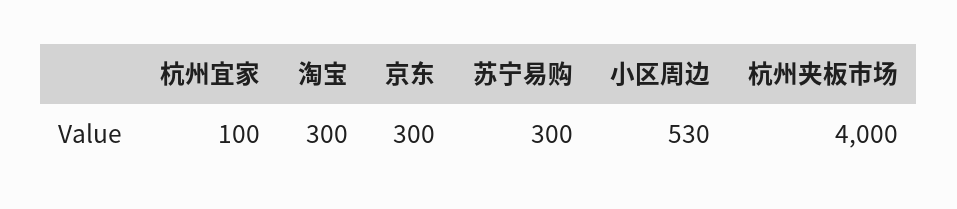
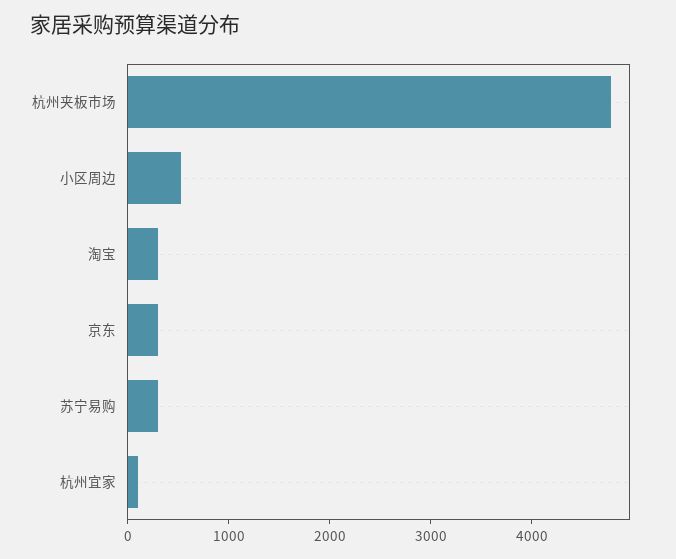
  {
    "杭州宜家": 100,
    "淘宝": 300,
    "京东": 300,
    "苏宁易购": 300,
    "小区周边": 530,
-   "杭州夹板市场": 4000
+   "杭州夹板市场": 4800
  }

